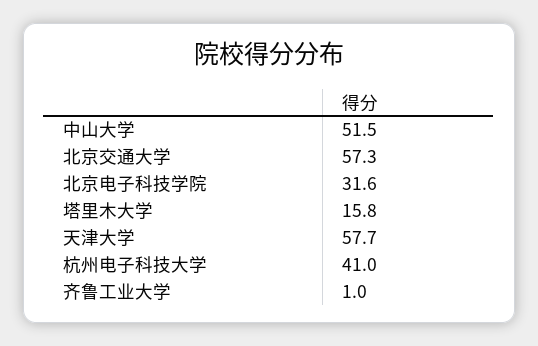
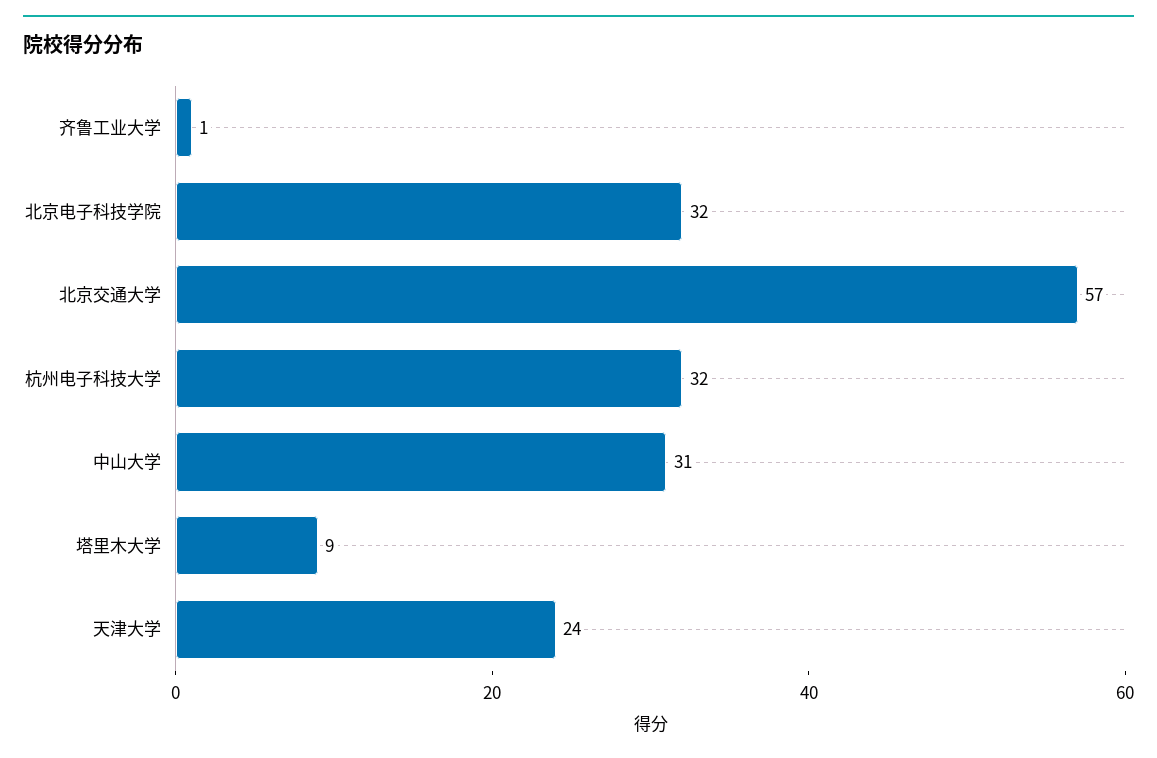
  {
-   "中山大学": 51.5,
+   "中山大学": 31,
    "北京交通大学": 57.3,
    "北京电子科技学院": 31.6,
-   "塔里木大学": 15.8,
+   "塔里木大学": 9,
-   "天津大学": 57.7,
+   "天津大学": 24,
-   "杭州电子科技大学": 41,
+   "杭州电子科技大学": 32,
    "齐鲁工业大学": 1
  }

